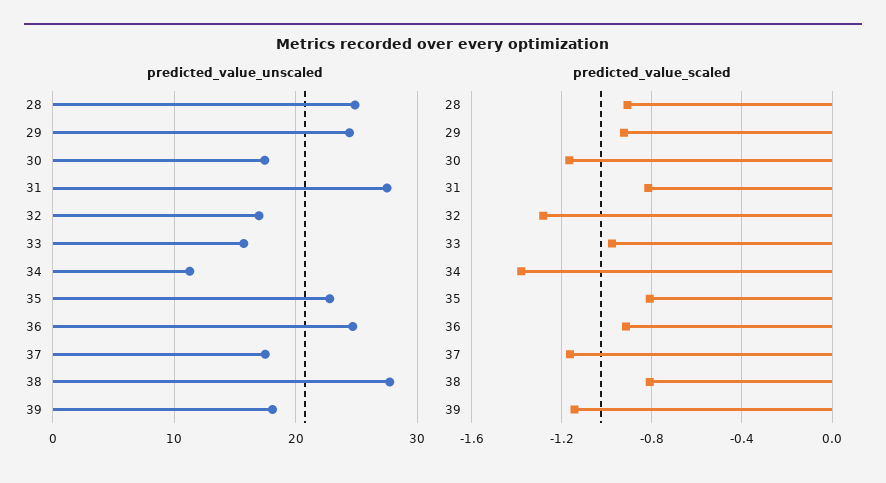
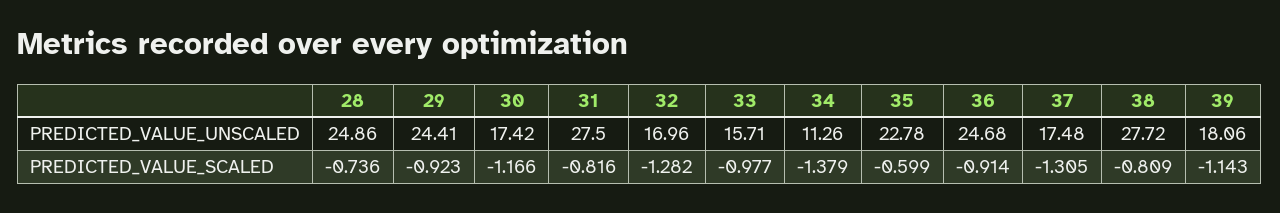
  {
    "predicted_value_unscaled": {
      "28": 24.86,
      "29": 24.41,
      "30": 17.42,
      "31": 27.5,
      "32": 16.96,
      "33": 15.71,
      "34": 11.26,
      "35": 22.78,
      "36": 24.68,
      "37": 17.48,
      "38": 27.72,
      "39": 18.06
    },
    "predicted_value_scaled": {
-     "28": -0.9,
+     "28": -0.736,
      "29": -0.923,
      "30": -1.166,
      "31": -0.816,
      "32": -1.282,
      "33": -0.977,
      "34": -1.379,
-     "35": -0.8,
+     "35": -0.599,
      "36": -0.914,
-     "37": -1.15,
+     "37": -1.305,
      "38": -0.809,
      "39": -1.143
    }
  }

